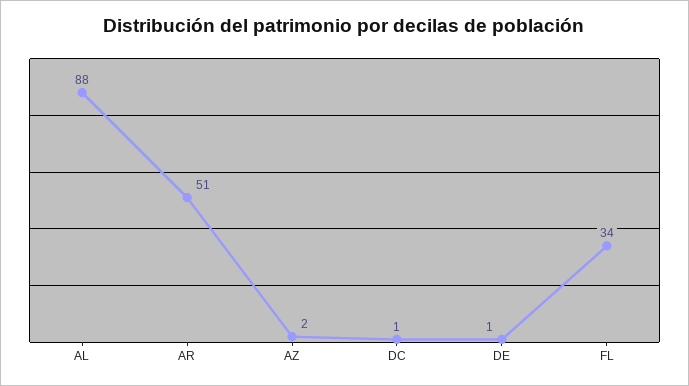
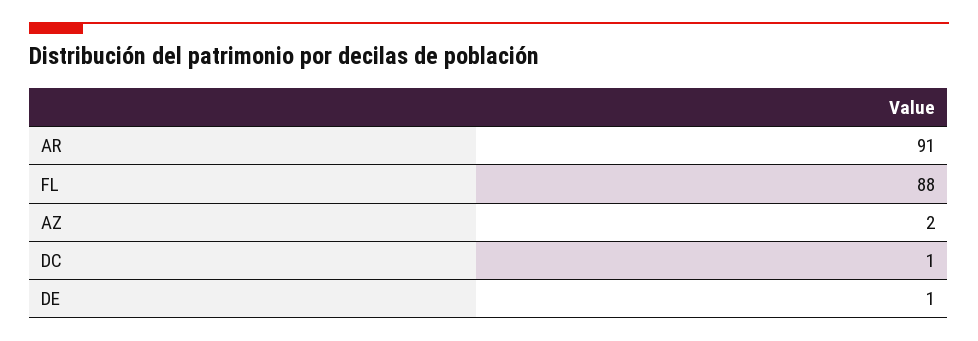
  {
-   "AL": 88,
-   "AR": 51,
+   "AR": 91,
    "AZ": 2,
    "DC": 1,
    "DE": 1,
-   "FL": 34
+   "FL": 88
  }

